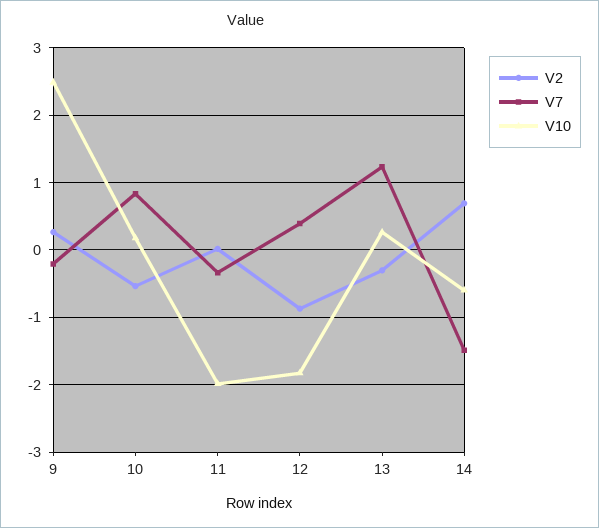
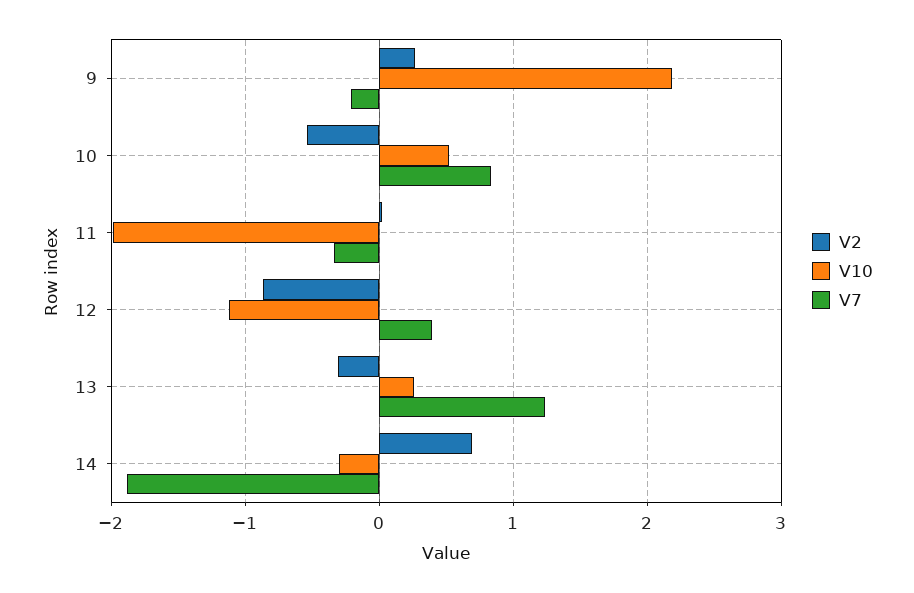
  {
    "V2": {
      "9": 0.3,
      "10": -0.5,
      "11": 0,
      "12": -0.9,
      "13": -0.3,
      "14": 0.7
    },
    "V7": {
      "9": -0.2,
      "10": 0.8,
      "11": -0.3,
      "12": 0.4,
      "13": 1.2,
-     "14": -1.5
+     "14": -1.9
    },
    "V10": {
-     "9": 2.5,
+     "9": 2.2,
-     "10": 0.2,
+     "10": 0.5,
      "11": -2,
-     "12": -1.8,
+     "12": -1.1,
      "13": 0.3,
-     "14": -0.6
+     "14": -0.3
    }
  }

